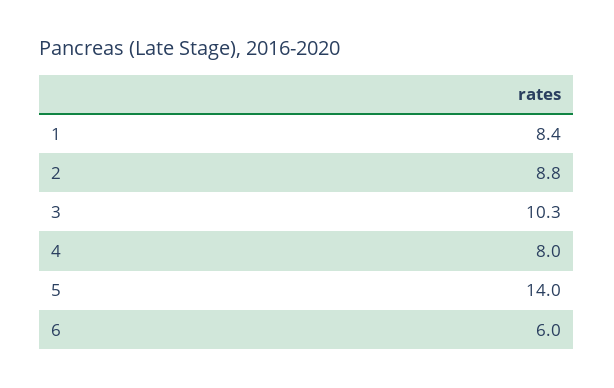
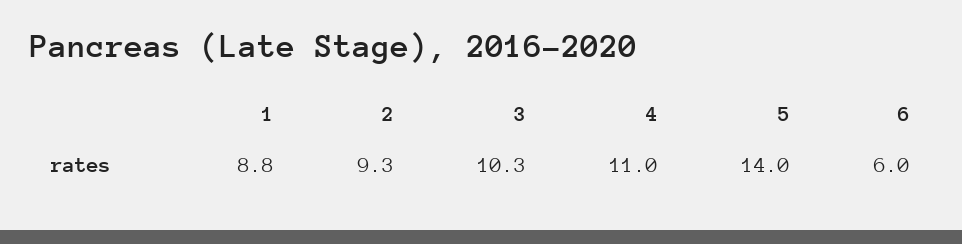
  {
-   "1": 8.4,
+   "1": 8.8,
-   "2": 8.8,
+   "2": 9.3,
    "3": 10.3,
-   "4": 8,
+   "4": 11,
    "5": 14,
    "6": 6
  }

